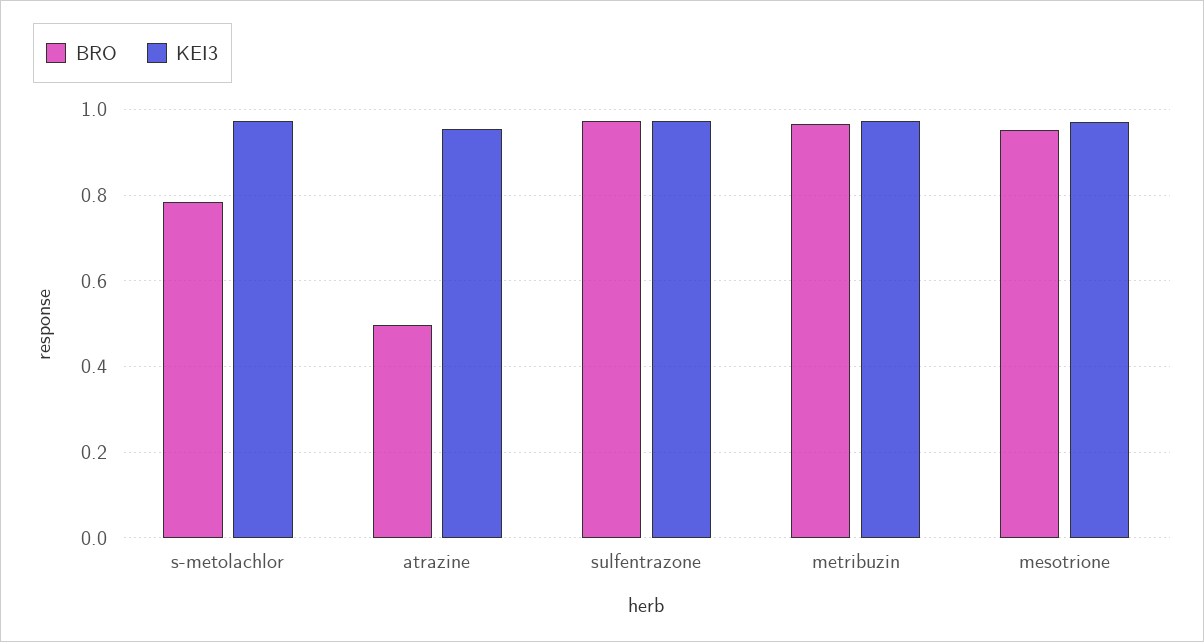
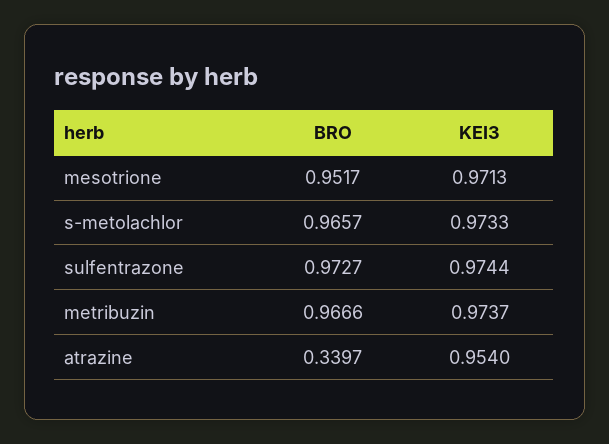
  {
    "BRO": {
-     "s-metolachlor": 0.78,
+     "s-metolachlor": 0.9657,
-     "atrazine": 0.5,
+     "atrazine": 0.3397,
      "sulfentrazone": 0.9727,
      "metribuzin": 0.9666,
      "mesotrione": 0.9517
    },
    "KEI3": {
      "s-metolachlor": 0.9733,
      "atrazine": 0.954,
      "sulfentrazone": 0.9744,
      "metribuzin": 0.9737,
      "mesotrione": 0.9713
    }
  }

